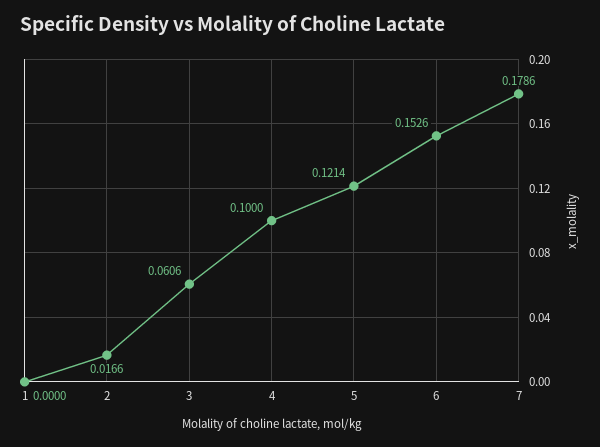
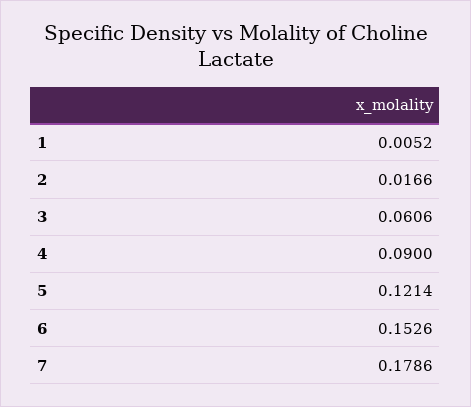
  {
-   "1": 0,
+   "1": 0.0052,
    "2": 0.0166,
    "3": 0.0606,
-   "4": 0.1,
+   "4": 0.09,
    "5": 0.1214,
    "6": 0.1526,
    "7": 0.1786
  }

